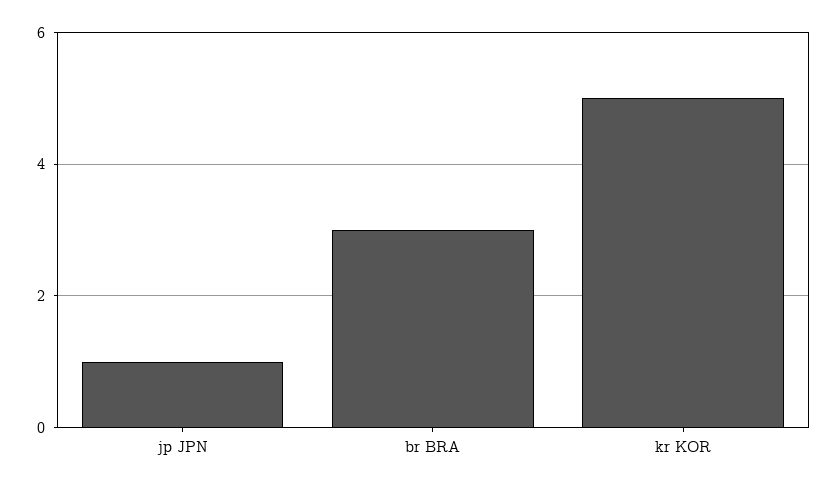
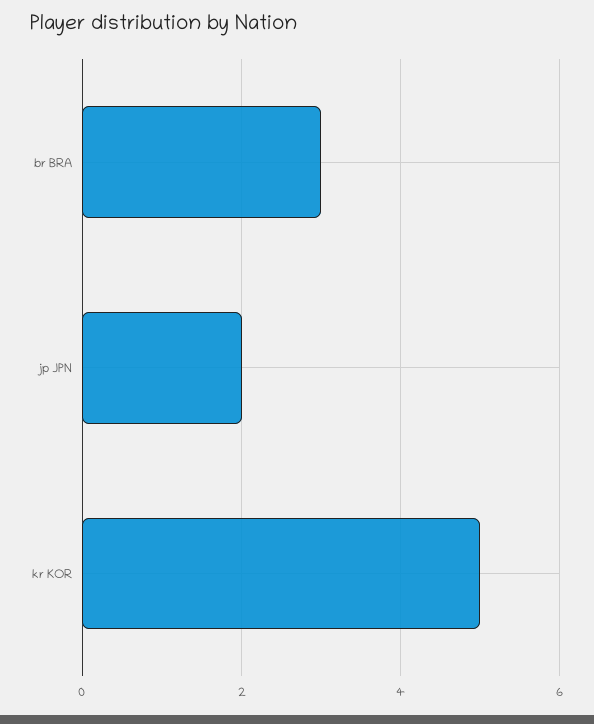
  {
-   "jp JPN": 1,
+   "jp JPN": 2,
    "br BRA": 3,
    "kr KOR": 5
  }

